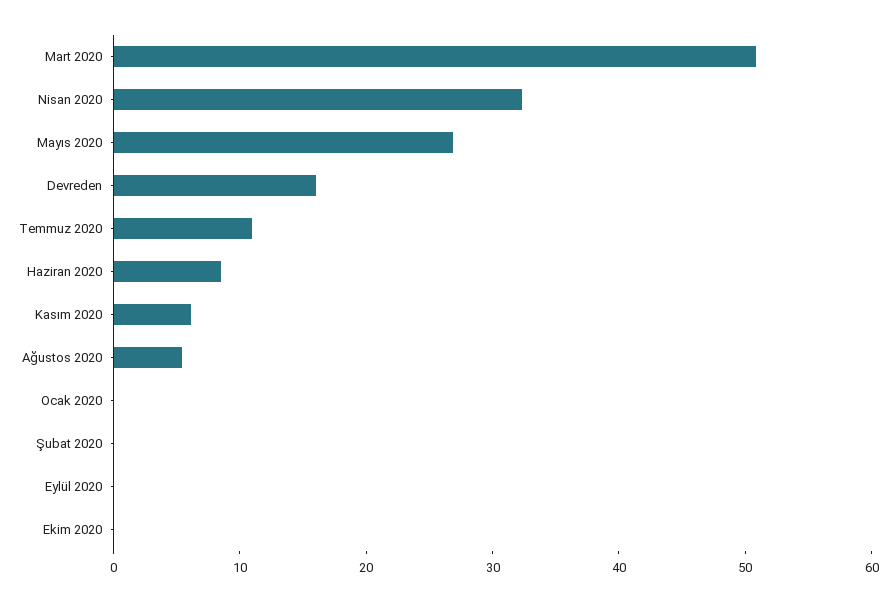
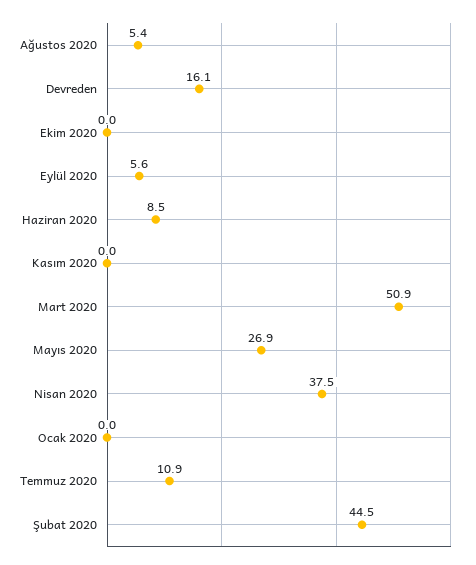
  {
    "Mart 2020": 50.9,
-   "Nisan 2020": 32,
+   "Nisan 2020": 37.5,
    "Mayıs 2020": 26.9,
    "Devreden": 16.1,
    "Temmuz 2020": 10.9,
    "Haziran 2020": 8.5,
-   "Kasım 2020": 6,
+   "Kasım 2020": 0,
    "Ağustos 2020": 5.4,
    "Ocak 2020": 0,
-   "Şubat 2020": 0,
+   "Şubat 2020": 44.5,
-   "Eylül 2020": 0,
+   "Eylül 2020": 5.6,
    "Ekim 2020": 0
  }

